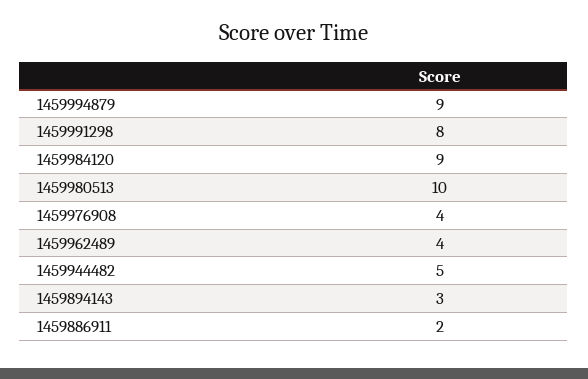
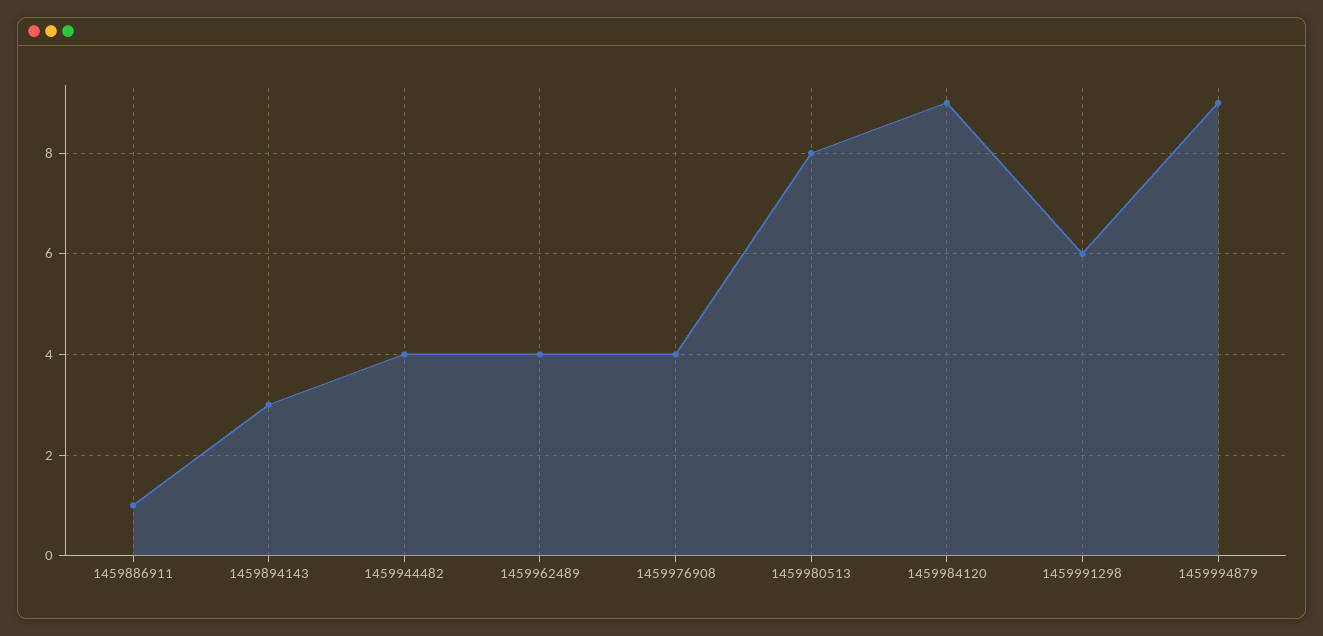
  {
    "1459994879": 9,
-   "1459991298": 8,
+   "1459991298": 6,
    "1459984120": 9,
-   "1459980513": 10,
+   "1459980513": 8,
    "1459976908": 4,
    "1459962489": 4,
-   "1459944482": 5,
+   "1459944482": 4,
    "1459894143": 3,
-   "1459886911": 2
+   "1459886911": 1
  }

